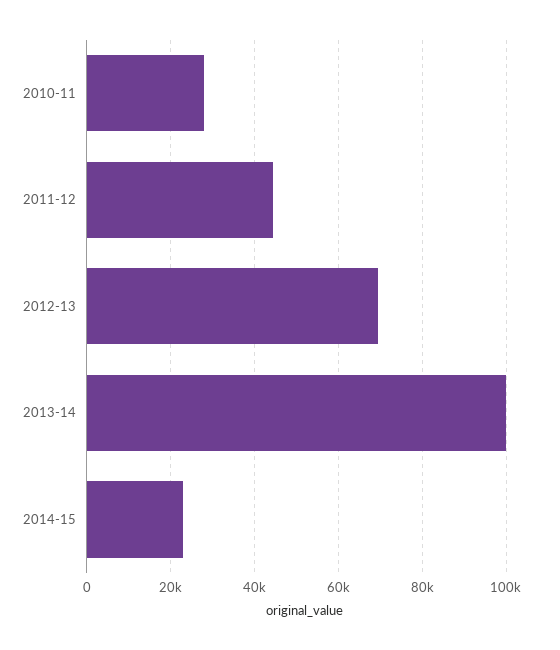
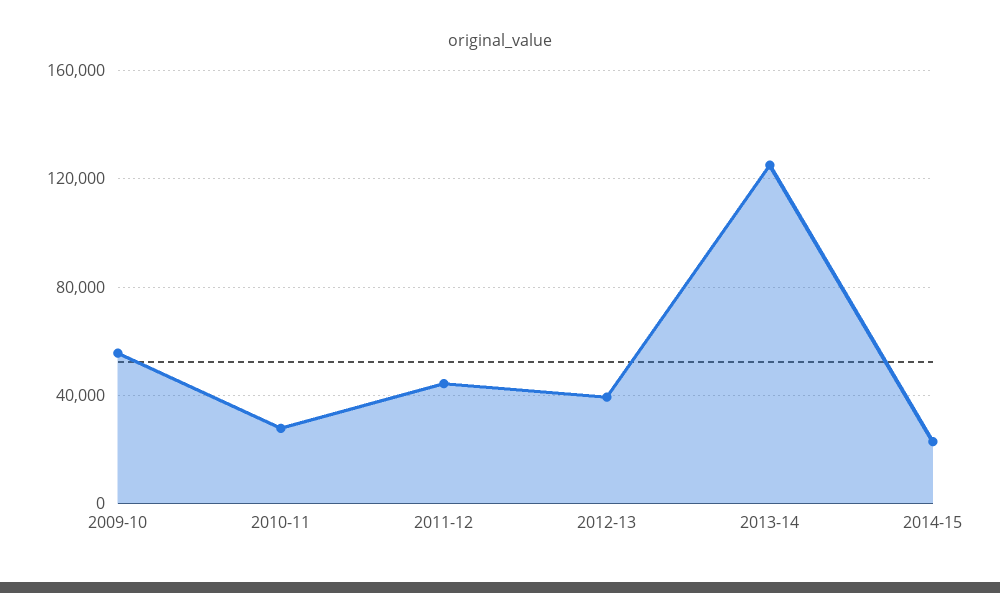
  {
    "2010-11": 28000,
    "2011-12": 44000,
-   "2012-13": 70000,
+   "2012-13": 40000,
-   "2013-14": 100000,
+   "2013-14": 125000,
-   "2014-15": 22000
+   "2014-15": 22000,
+   "2009-10": 55000
  }

